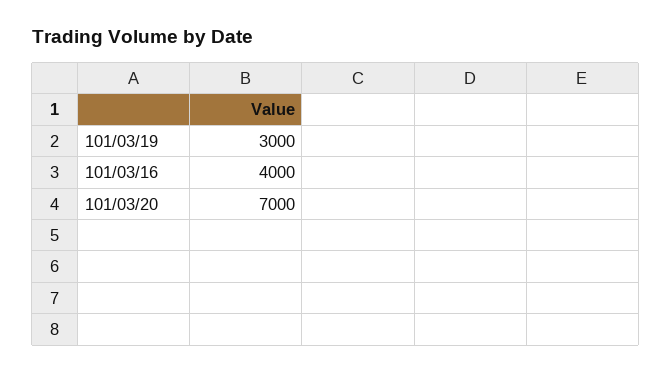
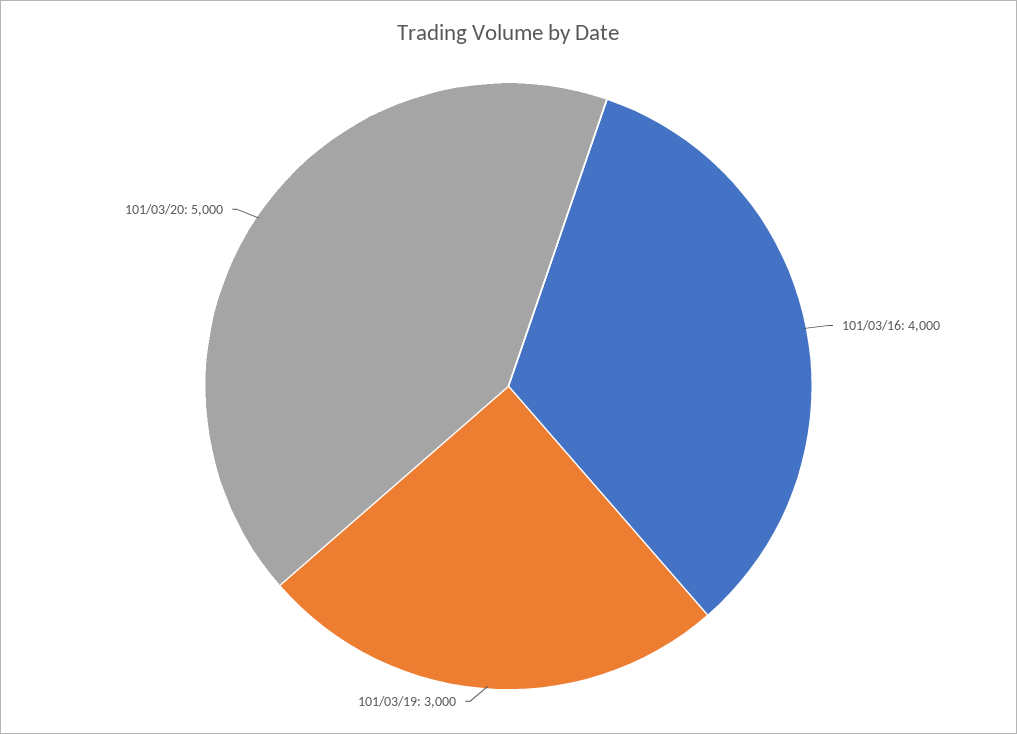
  {
    "101/03/19": 3000,
    "101/03/16": 4000,
-   "101/03/20": 7000
+   "101/03/20": 5000
  }

